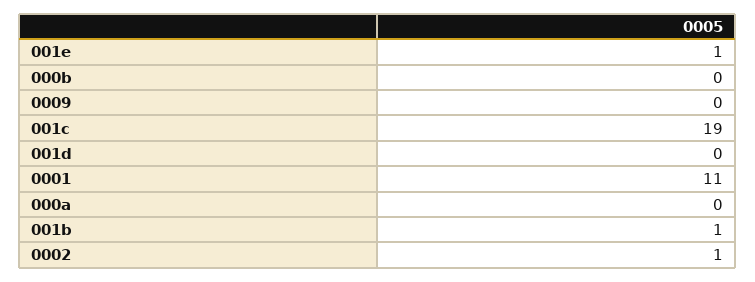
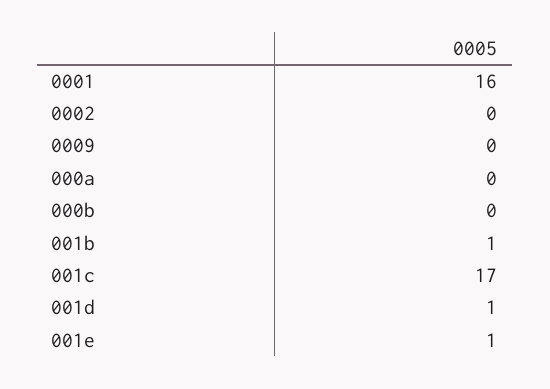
  {
    "001e": 1,
    "000b": 0,
    "0009": 0,
-   "001c": 19,
+   "001c": 17,
-   "001d": 0,
+   "001d": 1,
-   "0001": 11,
+   "0001": 16,
    "000a": 0,
    "001b": 1,
-   "0002": 1
+   "0002": 0
  }

